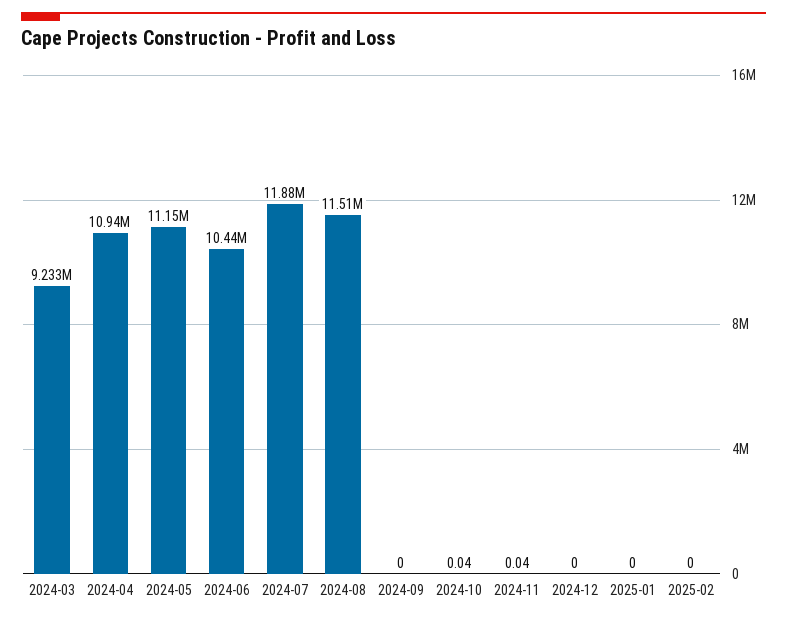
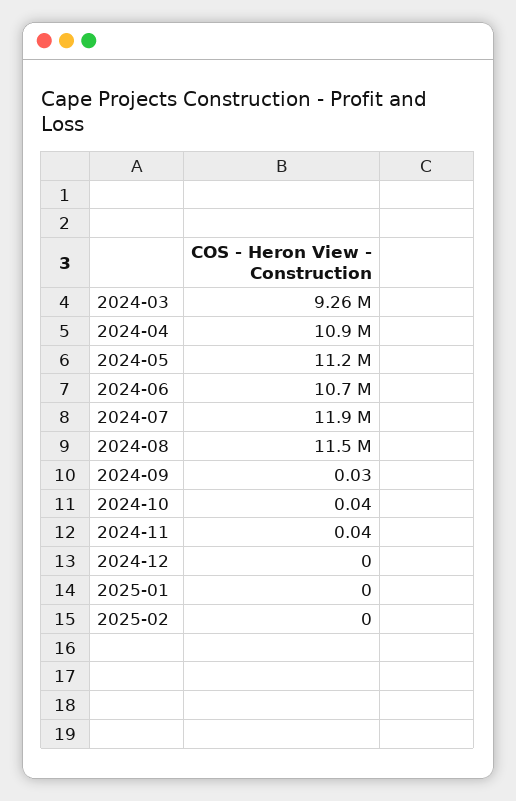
  {
-   "2024-03": 9233000,
+   "2024-03": 9260000,
    "2024-04": 10940000,
    "2024-05": 11150000,
-   "2024-06": 10440000,
+   "2024-06": 10700000,
    "2024-07": 11880000,
    "2024-08": 11510000,
-   "2024-09": 0,
+   "2024-09": 0.03,
    "2024-10": 0.04,
    "2024-11": 0.04,
    "2024-12": 0,
    "2025-01": 0,
    "2025-02": 0
  }

